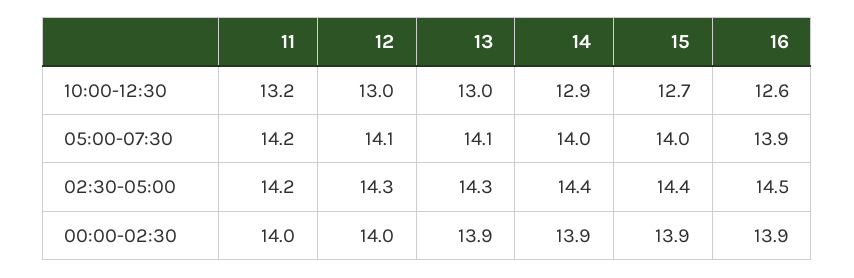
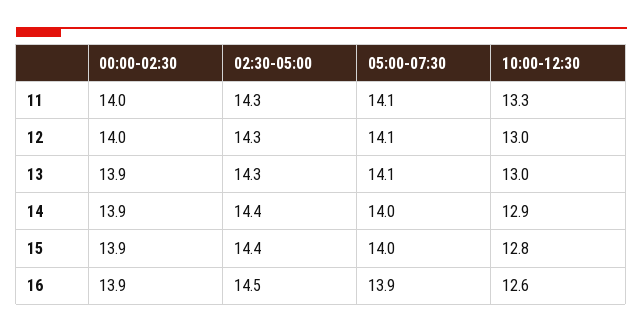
  {
    "11": {
-     "10:00-12:30": 13.2,
+     "10:00-12:30": 13.3,
-     "05:00-07:30": 14.2,
+     "05:00-07:30": 14.1,
-     "02:30-05:00": 14.2,
+     "02:30-05:00": 14.3,
      "00:00-02:30": 14
    },
    "12": {
      "10:00-12:30": 13,
      "05:00-07:30": 14.1,
      "02:30-05:00": 14.3,
      "00:00-02:30": 14
    },
    "13": {
      "10:00-12:30": 13,
      "05:00-07:30": 14.1,
      "02:30-05:00": 14.3,
      "00:00-02:30": 13.9
    },
    "14": {
      "10:00-12:30": 12.9,
      "05:00-07:30": 14,
      "02:30-05:00": 14.4,
      "00:00-02:30": 13.9
    },
    "15": {
-     "10:00-12:30": 12.7,
+     "10:00-12:30": 12.8,
      "05:00-07:30": 14,
      "02:30-05:00": 14.4,
      "00:00-02:30": 13.9
    },
    "16": {
      "10:00-12:30": 12.6,
      "05:00-07:30": 13.9,
      "02:30-05:00": 14.5,
      "00:00-02:30": 13.9
    }
  }

